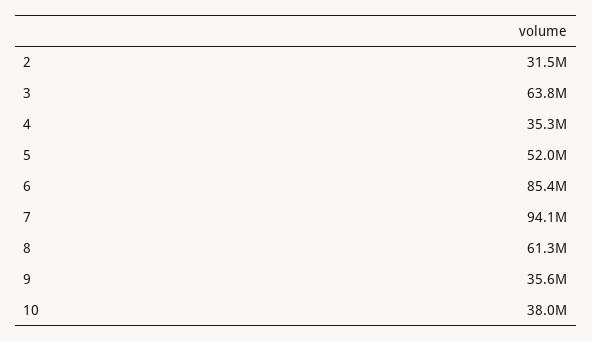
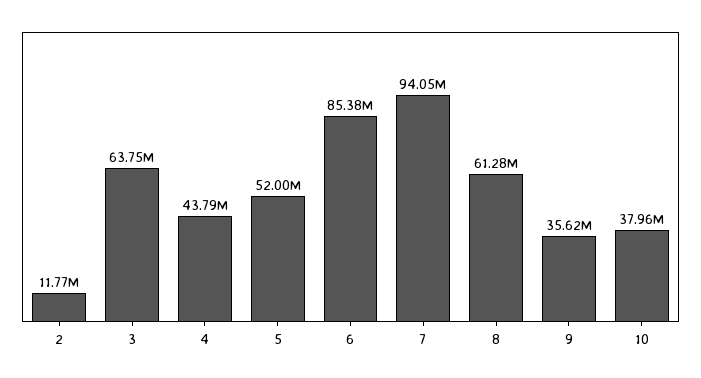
  {
-   "2": 31500000,
+   "2": 11770000,
    "3": 63750000,
-   "4": 35300000,
+   "4": 43790000,
    "5": 52000000,
    "6": 85380000,
    "7": 94050000,
    "8": 61280000,
    "9": 35620000,
    "10": 37960000
  }

